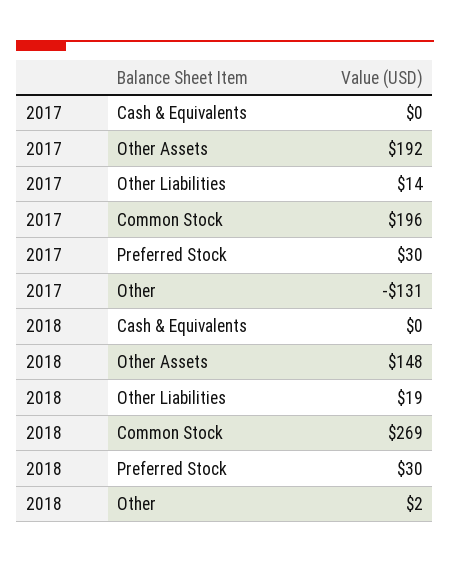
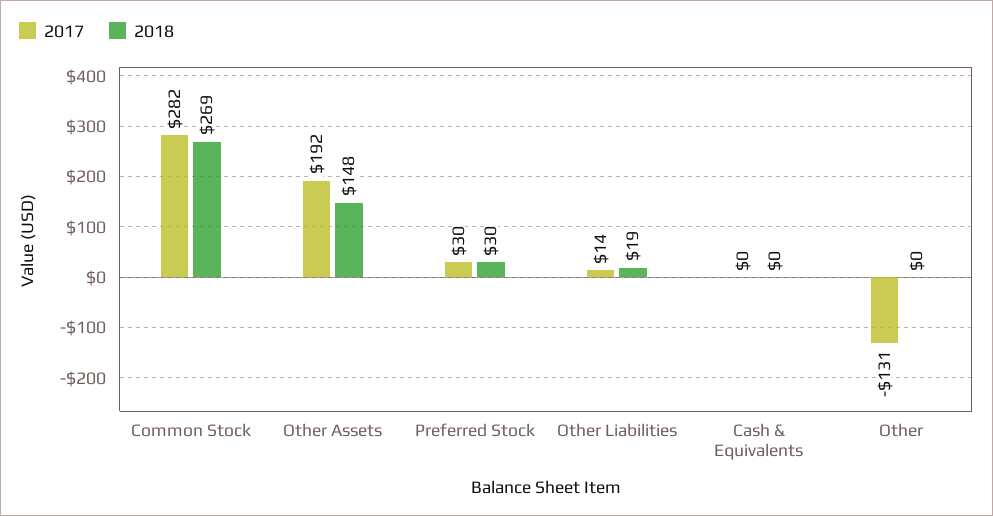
  {
    "2017": {
      "Cash & Equivalents": 0,
      "Other Assets": 192,
      "Other Liabilities": 14,
-     "Common Stock": 196,
+     "Common Stock": 282,
      "Preferred Stock": 30,
      "Other": -131
    },
    "2018": {
      "Cash & Equivalents": 0,
      "Other Assets": 148,
      "Other Liabilities": 19,
      "Common Stock": 269,
      "Preferred Stock": 30,
-     "Other": 2
+     "Other": 0
    }
  }

